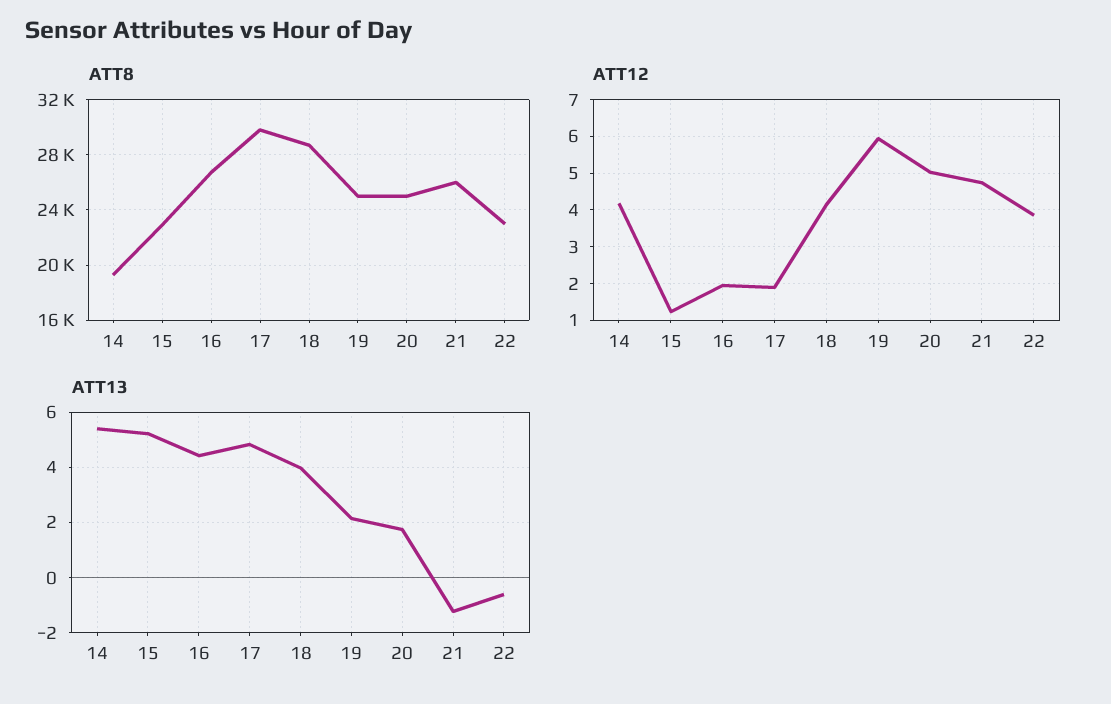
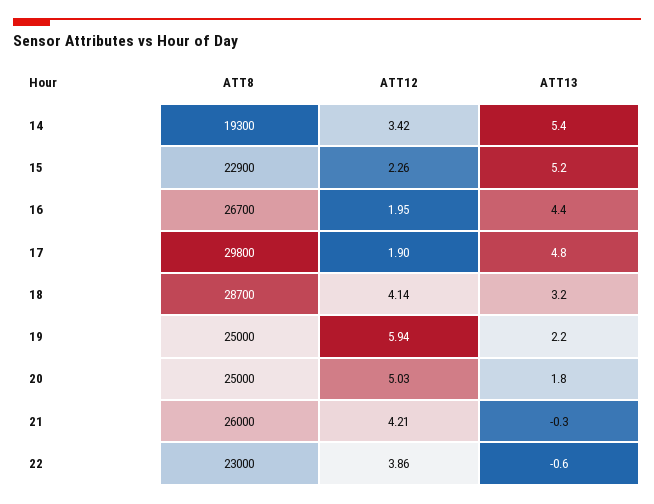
  {
    "ATT8": {
      "14": 19300,
      "15": 22900,
      "16": 26700,
      "17": 29800,
      "18": 28700,
      "19": 25000,
      "20": 25000,
      "21": 26000,
      "22": 23000
    },
    "ATT12": {
-     "14": 4.2,
+     "14": 3.42,
-     "15": 1.2,
+     "15": 2.26,
      "16": 1.95,
      "17": 1.9,
      "18": 4.14,
      "19": 5.94,
      "20": 5.03,
-     "21": 4.8,
+     "21": 4.21,
      "22": 3.86
    },
    "ATT13": {
      "14": 5.4,
      "15": 5.2,
      "16": 4.4,
      "17": 4.8,
-     "18": 4,
+     "18": 3.2,
      "19": 2.2,
      "20": 1.8,
-     "21": -1.25,
+     "21": -0.3,
      "22": -0.6
    }
  }

